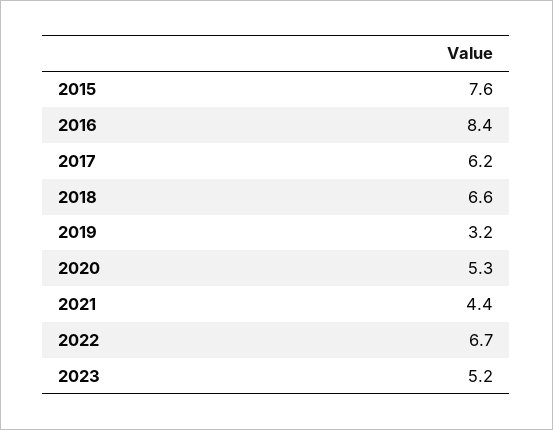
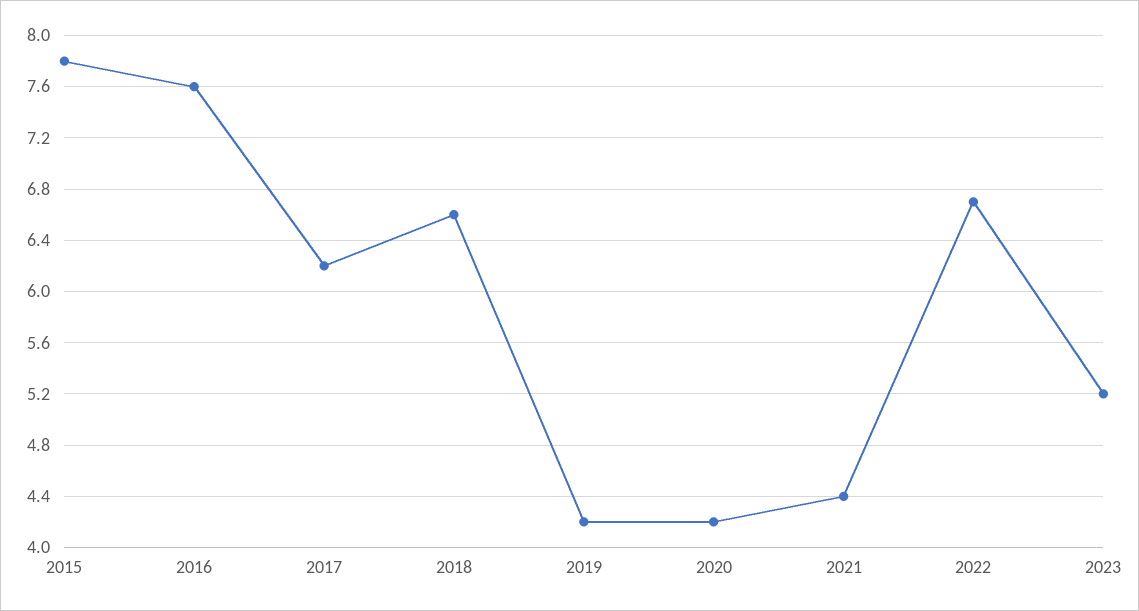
  {
-   "2015": 7.6,
+   "2015": 7.8,
-   "2016": 8.4,
+   "2016": 7.6,
    "2017": 6.2,
    "2018": 6.6,
-   "2019": 3.2,
+   "2019": 4.2,
-   "2020": 5.3,
+   "2020": 4.2,
    "2021": 4.4,
    "2022": 6.7,
    "2023": 5.2
  }

